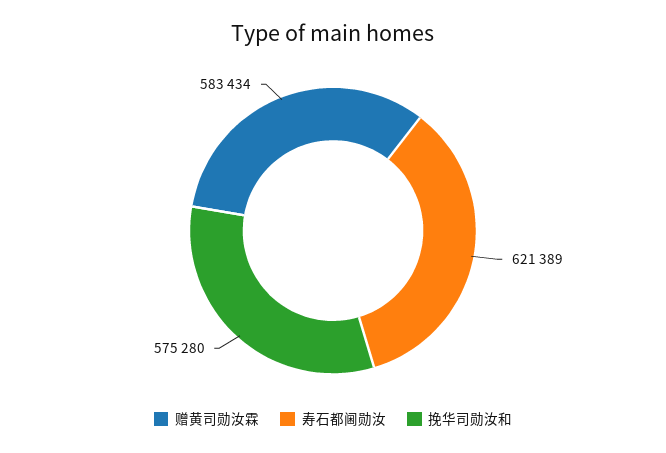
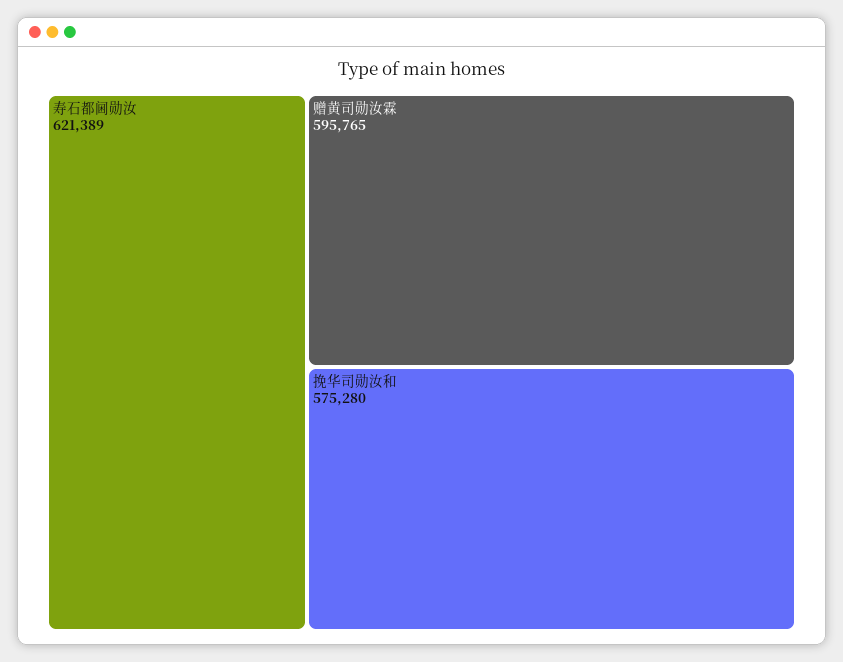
  {
-   "赠黄司勋汝霖": 583434,
+   "赠黄司勋汝霖": 595765,
    "寿石都阃勋汝": 621389,
    "挽华司勋汝和": 575280
  }

